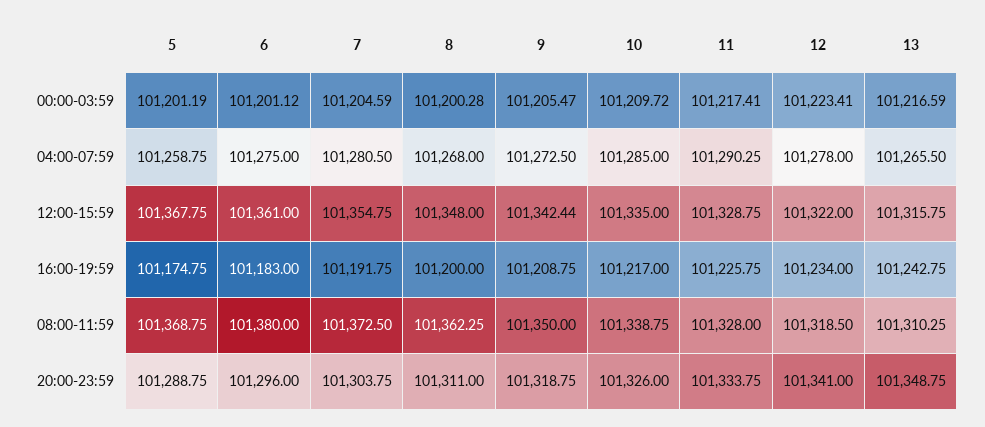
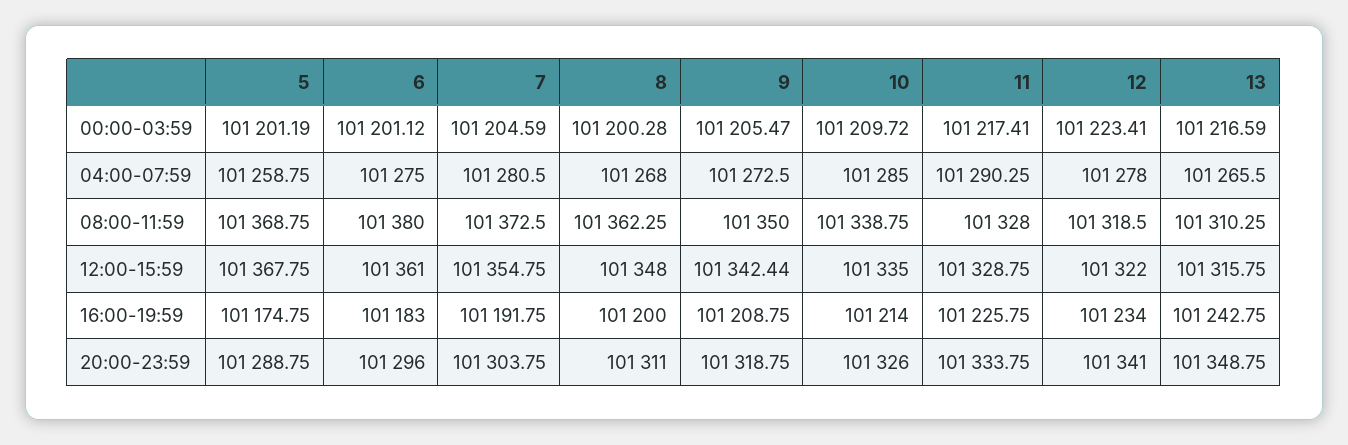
  {
    "5": {
      "00:00-03:59": 101201.19,
      "04:00-07:59": 101258.75,
      "12:00-15:59": 101367.75,
      "16:00-19:59": 101174.75,
      "08:00-11:59": 101368.75,
      "20:00-23:59": 101288.75
    },
    "6": {
      "00:00-03:59": 101201.12,
      "04:00-07:59": 101275,
      "12:00-15:59": 101361,
      "16:00-19:59": 101183,
      "08:00-11:59": 101380,
      "20:00-23:59": 101296
    },
    "7": {
      "00:00-03:59": 101204.59,
      "04:00-07:59": 101280.5,
      "12:00-15:59": 101354.75,
      "16:00-19:59": 101191.75,
      "08:00-11:59": 101372.5,
      "20:00-23:59": 101303.75
    },
    "8": {
      "00:00-03:59": 101200.28,
      "04:00-07:59": 101268,
      "12:00-15:59": 101348,
      "16:00-19:59": 101200,
      "08:00-11:59": 101362.25,
      "20:00-23:59": 101311
    },
    "9": {
      "00:00-03:59": 101205.47,
      "04:00-07:59": 101272.5,
      "12:00-15:59": 101342.44,
      "16:00-19:59": 101208.75,
      "08:00-11:59": 101350,
      "20:00-23:59": 101318.75
    },
    "10": {
      "00:00-03:59": 101209.72,
      "04:00-07:59": 101285,
      "12:00-15:59": 101335,
-     "16:00-19:59": 101217,
+     "16:00-19:59": 101214,
      "08:00-11:59": 101338.75,
      "20:00-23:59": 101326
    },
    "11": {
      "00:00-03:59": 101217.41,
      "04:00-07:59": 101290.25,
      "12:00-15:59": 101328.75,
      "16:00-19:59": 101225.75,
      "08:00-11:59": 101328,
      "20:00-23:59": 101333.75
    },
    "12": {
      "00:00-03:59": 101223.41,
      "04:00-07:59": 101278,
      "12:00-15:59": 101322,
      "16:00-19:59": 101234,
      "08:00-11:59": 101318.5,
      "20:00-23:59": 101341
    },
    "13": {
      "00:00-03:59": 101216.59,
      "04:00-07:59": 101265.5,
      "12:00-15:59": 101315.75,
      "16:00-19:59": 101242.75,
      "08:00-11:59": 101310.25,
      "20:00-23:59": 101348.75
    }
  }

